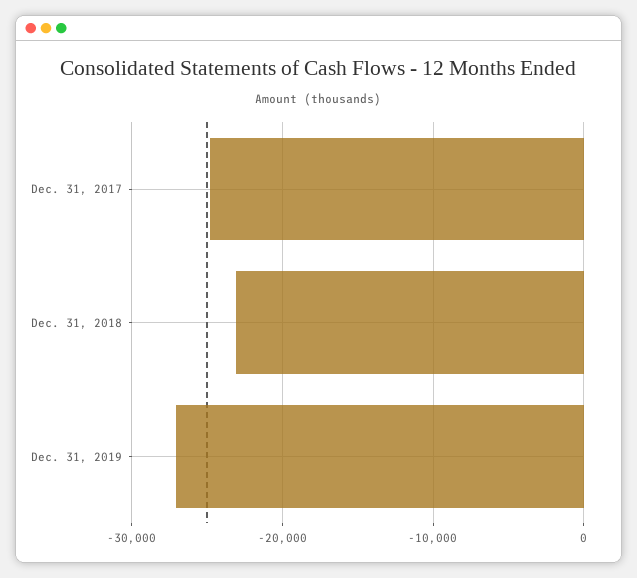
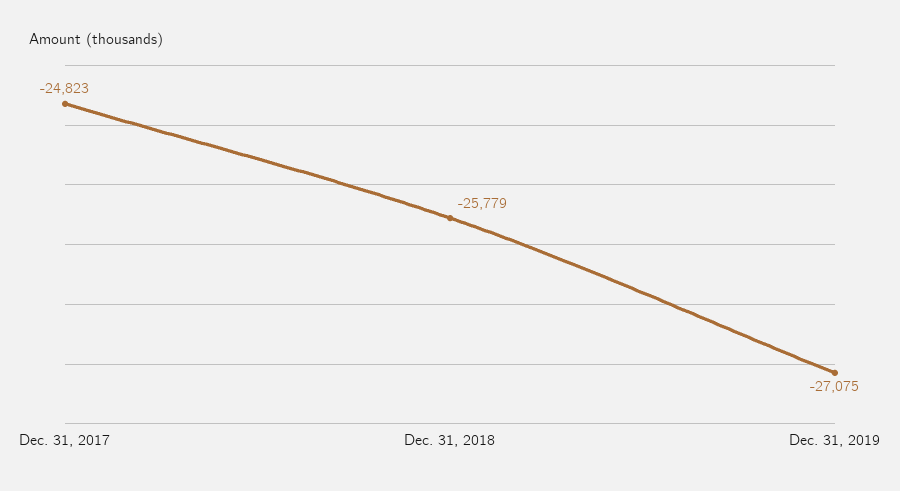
  {
    "Dec. 31, 2017": -24823,
-   "Dec. 31, 2018": -23000,
+   "Dec. 31, 2018": -25779,
    "Dec. 31, 2019": -27075
  }

